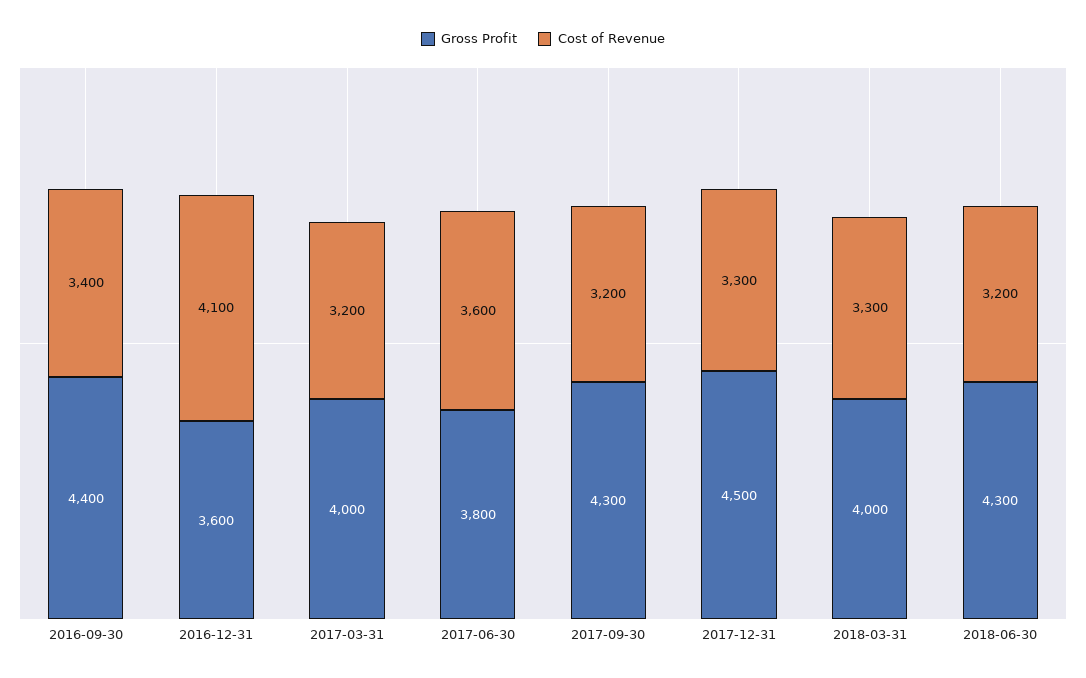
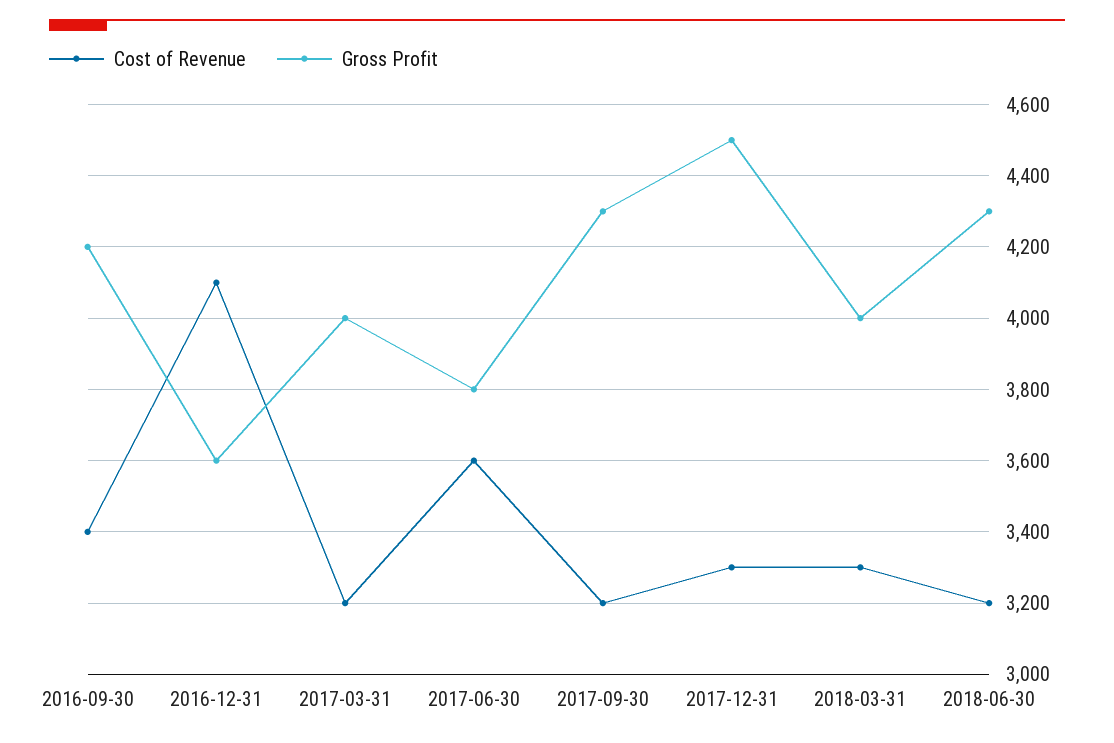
  {
    "Gross Profit": {
-     "2016-09-30": 4400,
+     "2016-09-30": 4200,
      "2016-12-31": 3600,
      "2017-03-31": 4000,
      "2017-06-30": 3800,
      "2017-09-30": 4300,
      "2017-12-31": 4500,
      "2018-03-31": 4000,
      "2018-06-30": 4300
    },
    "Cost of Revenue": {
      "2016-09-30": 3400,
      "2016-12-31": 4100,
      "2017-03-31": 3200,
      "2017-06-30": 3600,
      "2017-09-30": 3200,
      "2017-12-31": 3300,
      "2018-03-31": 3300,
      "2018-06-30": 3200
    }
  }

